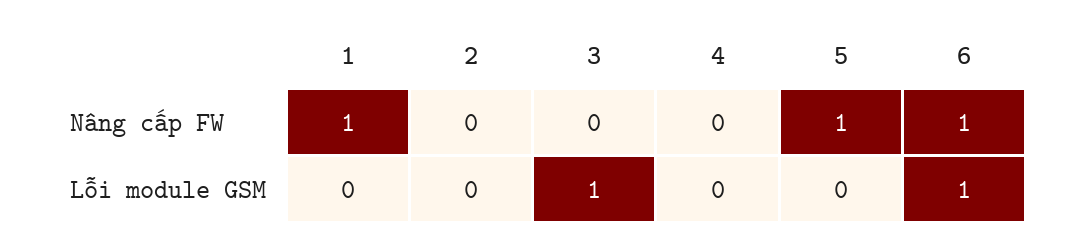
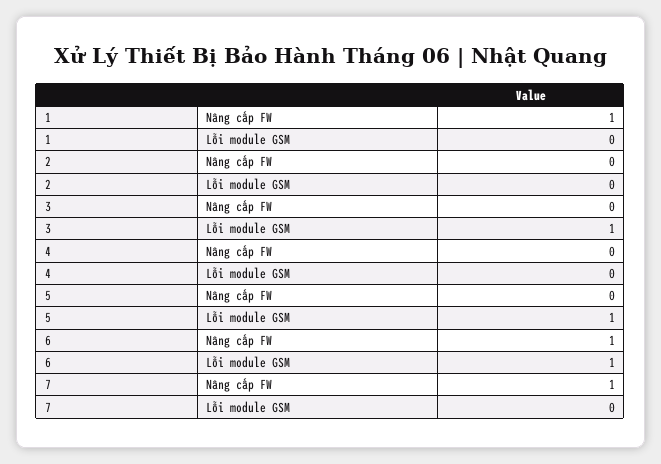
  {
    "1": {
      "Nâng cấp FW": 1,
      "Lỗi module GSM": 0
    },
    "2": {
      "Nâng cấp FW": 0,
      "Lỗi module GSM": 0
    },
    "3": {
      "Nâng cấp FW": 0,
      "Lỗi module GSM": 1
    },
    "4": {
      "Nâng cấp FW": 0,
      "Lỗi module GSM": 0
    },
    "5": {
-     "Nâng cấp FW": 1,
+     "Nâng cấp FW": 0,
-     "Lỗi module GSM": 0
+     "Lỗi module GSM": 1
    },
    "6": {
      "Nâng cấp FW": 1,
      "Lỗi module GSM": 1
-   }
+   },
+   "7": {
+     "Nâng cấp FW": 1,
+     "Lỗi module GSM": 0
+   }
  }

